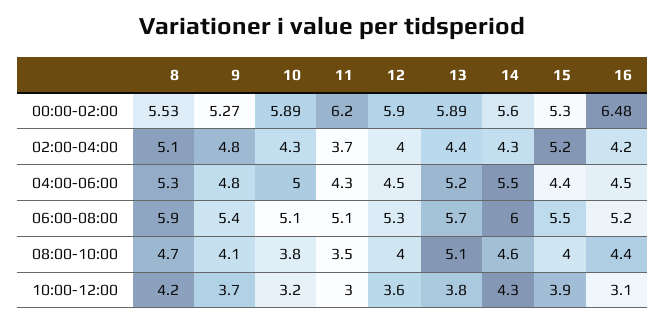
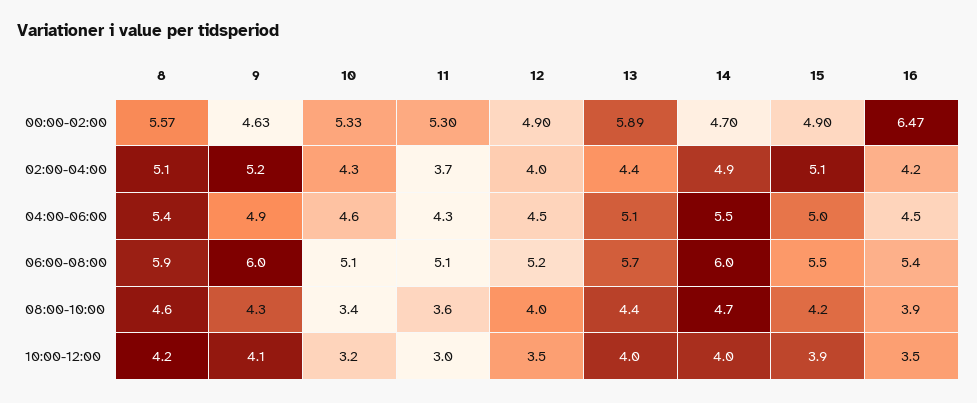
  {
    "8": {
-     "00:00-02:00": 5.53,
+     "00:00-02:00": 5.57,
      "02:00-04:00": 5.1,
-     "04:00-06:00": 5.3,
+     "04:00-06:00": 5.4,
      "06:00-08:00": 5.9,
-     "08:00-10:00": 4.7,
+     "08:00-10:00": 4.6,
      "10:00-12:00": 4.2
    },
    "9": {
-     "00:00-02:00": 5.27,
+     "00:00-02:00": 4.63,
-     "02:00-04:00": 4.8,
+     "02:00-04:00": 5.2,
-     "04:00-06:00": 4.8,
+     "04:00-06:00": 4.9,
-     "06:00-08:00": 5.4,
+     "06:00-08:00": 6,
-     "08:00-10:00": 4.1,
+     "08:00-10:00": 4.3,
-     "10:00-12:00": 3.7
+     "10:00-12:00": 4.1
    },
    "10": {
-     "00:00-02:00": 5.89,
+     "00:00-02:00": 5.33,
      "02:00-04:00": 4.3,
-     "04:00-06:00": 5,
+     "04:00-06:00": 4.6,
      "06:00-08:00": 5.1,
-     "08:00-10:00": 3.8,
+     "08:00-10:00": 3.4,
      "10:00-12:00": 3.2
    },
    "11": {
-     "00:00-02:00": 6.2,
+     "00:00-02:00": 5.3,
      "02:00-04:00": 3.7,
      "04:00-06:00": 4.3,
      "06:00-08:00": 5.1,
-     "08:00-10:00": 3.5,
+     "08:00-10:00": 3.6,
      "10:00-12:00": 3
    },
    "12": {
-     "00:00-02:00": 5.9,
+     "00:00-02:00": 4.9,
      "02:00-04:00": 4,
      "04:00-06:00": 4.5,
-     "06:00-08:00": 5.3,
+     "06:00-08:00": 5.2,
      "08:00-10:00": 4,
-     "10:00-12:00": 3.6
+     "10:00-12:00": 3.5
    },
    "13": {
      "00:00-02:00": 5.89,
      "02:00-04:00": 4.4,
-     "04:00-06:00": 5.2,
+     "04:00-06:00": 5.1,
      "06:00-08:00": 5.7,
-     "08:00-10:00": 5.1,
+     "08:00-10:00": 4.4,
-     "10:00-12:00": 3.8
+     "10:00-12:00": 4
    },
    "14": {
-     "00:00-02:00": 5.6,
+     "00:00-02:00": 4.7,
-     "02:00-04:00": 4.3,
+     "02:00-04:00": 4.9,
      "04:00-06:00": 5.5,
      "06:00-08:00": 6,
-     "08:00-10:00": 4.6,
+     "08:00-10:00": 4.7,
-     "10:00-12:00": 4.3
+     "10:00-12:00": 4
    },
    "15": {
-     "00:00-02:00": 5.3,
+     "00:00-02:00": 4.9,
-     "02:00-04:00": 5.2,
+     "02:00-04:00": 5.1,
-     "04:00-06:00": 4.4,
+     "04:00-06:00": 5,
      "06:00-08:00": 5.5,
-     "08:00-10:00": 4,
+     "08:00-10:00": 4.2,
      "10:00-12:00": 3.9
    },
    "16": {
-     "00:00-02:00": 6.48,
+     "00:00-02:00": 6.47,
      "02:00-04:00": 4.2,
      "04:00-06:00": 4.5,
-     "06:00-08:00": 5.2,
+     "06:00-08:00": 5.4,
-     "08:00-10:00": 4.4,
+     "08:00-10:00": 3.9,
-     "10:00-12:00": 3.1
+     "10:00-12:00": 3.5
    }
  }

